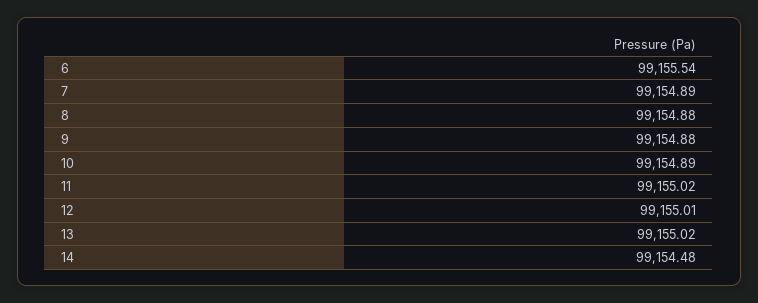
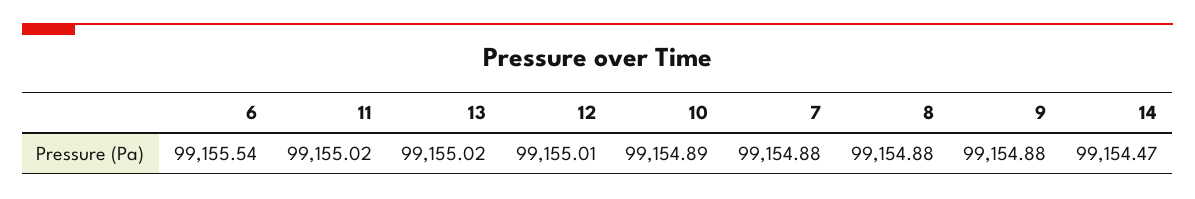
  {
    "6": 99155.54,
-   "7": 99154.89,
+   "7": 99154.88,
    "8": 99154.88,
    "9": 99154.88,
    "10": 99154.89,
    "11": 99155.02,
    "12": 99155.01,
    "13": 99155.02,
-   "14": 99154.48
+   "14": 99154.47
  }

